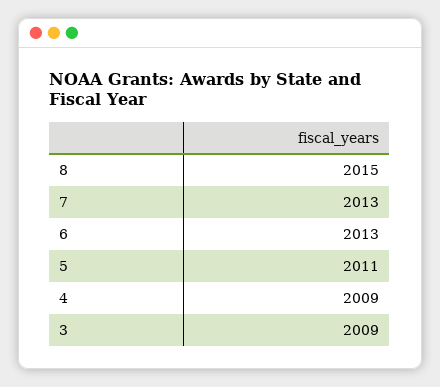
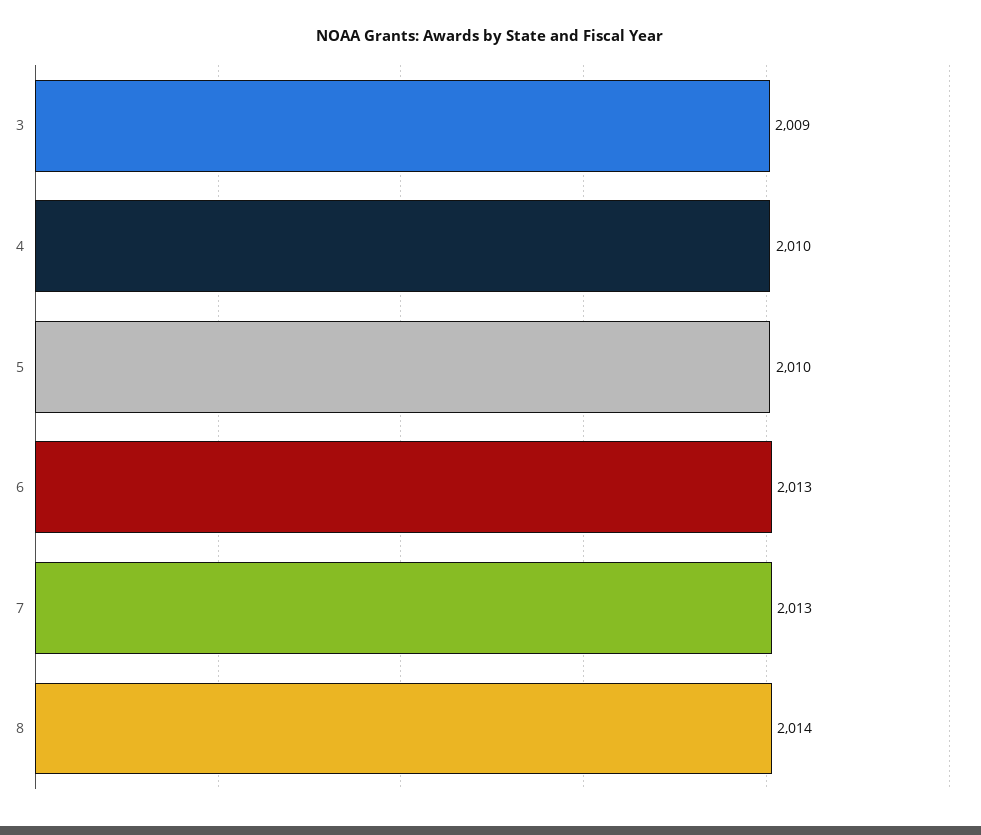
  {
-   "8": 2015,
+   "8": 2014,
    "7": 2013,
    "6": 2013,
-   "5": 2011,
+   "5": 2010,
-   "4": 2009,
+   "4": 2010,
    "3": 2009
  }

